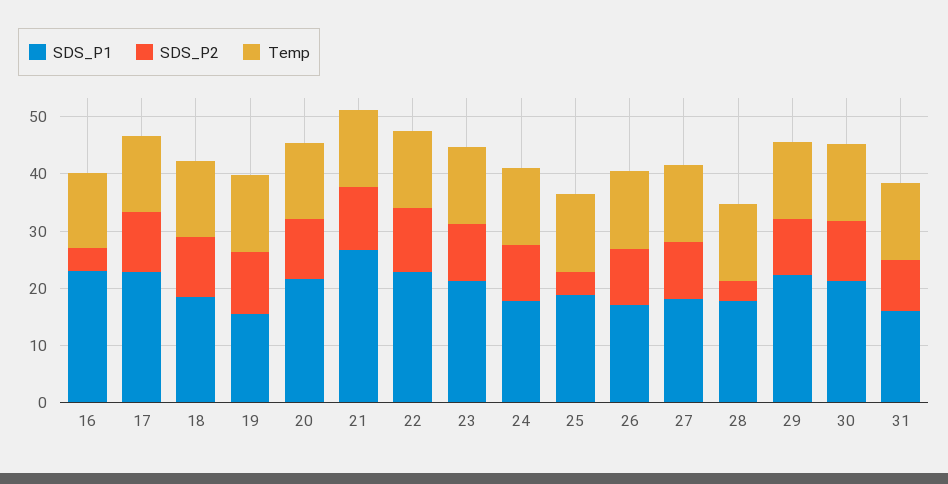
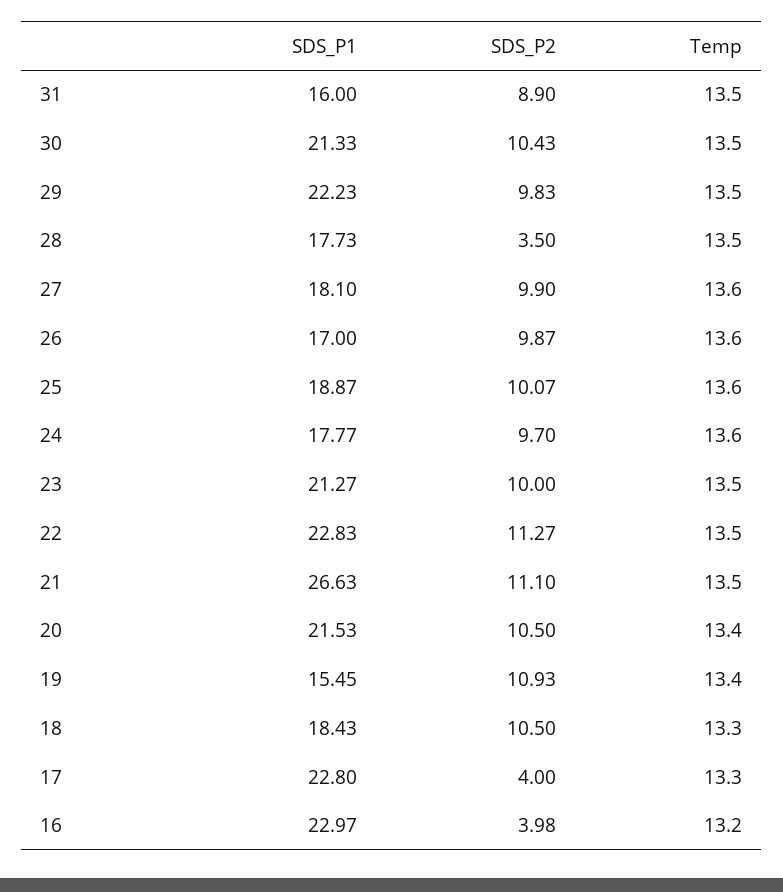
  {
    "SDS_P1": {
      "16": 22.97,
      "17": 22.8,
      "18": 18.43,
      "19": 15.45,
      "20": 21.53,
      "21": 26.63,
      "22": 22.83,
      "23": 21.27,
      "24": 17.77,
      "25": 18.87,
      "26": 17,
      "27": 18.1,
      "28": 17.73,
      "29": 22.23,
      "30": 21.33,
      "31": 16
    },
    "SDS_P2": {
      "16": 3.98,
-     "17": 10,
+     "17": 4,
      "18": 10.5,
      "19": 10.93,
      "20": 10.5,
      "21": 11.1,
      "22": 11.27,
      "23": 10,
      "24": 9.7,
-     "25": 4,
+     "25": 10.07,
      "26": 9.87,
      "27": 9.9,
      "28": 3.5,
      "29": 9.83,
      "30": 10.43,
      "31": 8.9
    },
    "Temp": {
      "16": 13.2,
      "17": 13.3,
      "18": 13.3,
      "19": 13.4,
      "20": 13.4,
      "21": 13.5,
      "22": 13.5,
      "23": 13.5,
      "24": 13.6,
      "25": 13.6,
      "26": 13.6,
      "27": 13.6,
      "28": 13.5,
      "29": 13.5,
      "30": 13.5,
      "31": 13.5
    }
  }

